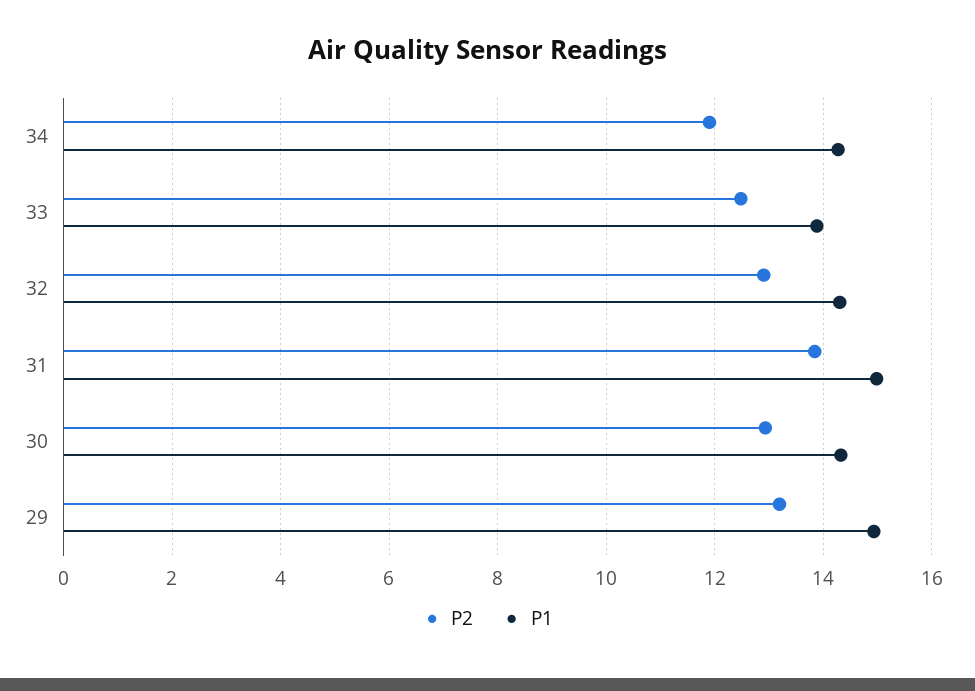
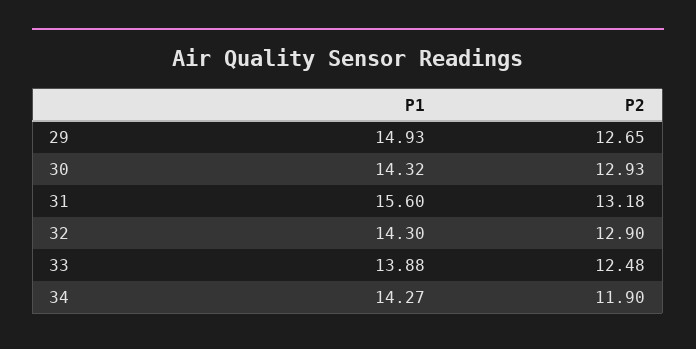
  {
    "P2": {
      "34": 11.9,
      "33": 12.48,
      "32": 12.9,
-     "31": 13.8,
+     "31": 13.18,
      "30": 12.93,
-     "29": 13.2
+     "29": 12.65
    },
    "P1": {
      "34": 14.27,
      "33": 13.88,
      "32": 14.3,
-     "31": 15,
+     "31": 15.6,
      "30": 14.32,
      "29": 14.93
    }
  }

